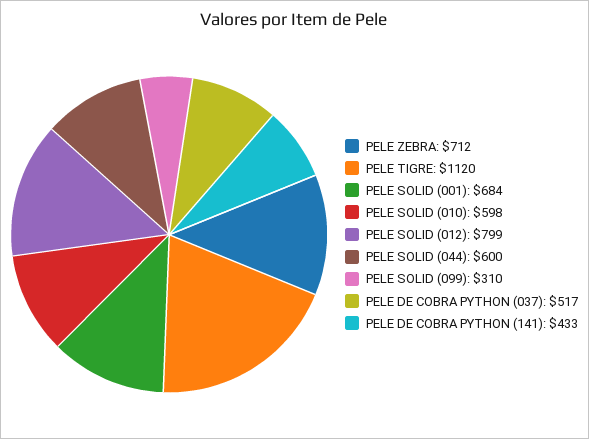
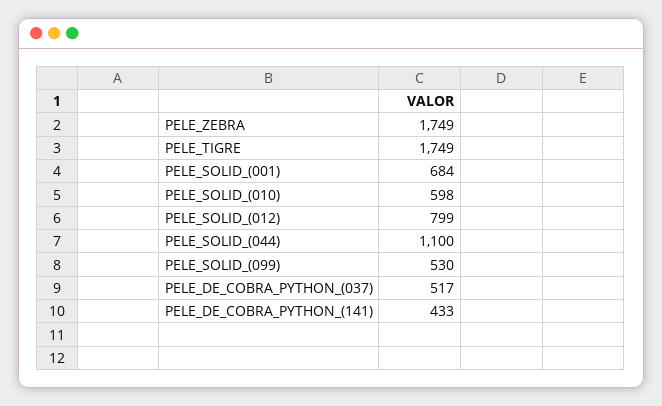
  {
-   "PELE ZEBRA": 712,
+   "PELE ZEBRA": 1749,
-   "PELE TIGRE": 1120,
+   "PELE TIGRE": 1749,
    "PELE SOLID (001)": 684,
    "PELE SOLID (010)": 598,
    "PELE SOLID (012)": 799,
-   "PELE SOLID (044)": 600,
+   "PELE SOLID (044)": 1100,
-   "PELE SOLID (099)": 310,
+   "PELE SOLID (099)": 530,
    "PELE DE COBRA PYTHON (037)": 517,
    "PELE DE COBRA PYTHON (141)": 433
  }

